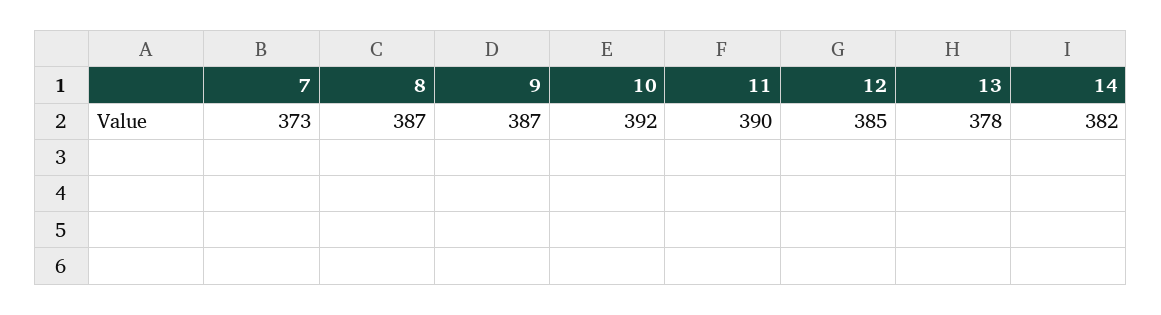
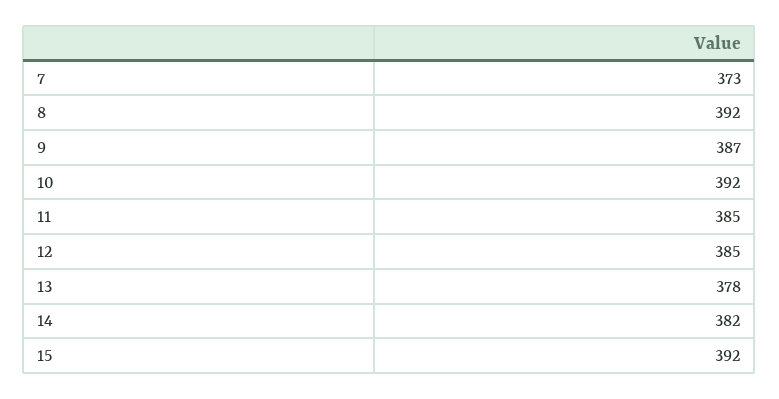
  {
    "7": 373,
-   "8": 387,
+   "8": 392,
    "9": 387,
    "10": 392,
-   "11": 390,
+   "11": 385,
    "12": 385,
    "13": 378,
-   "14": 382
+   "14": 382,
+   "15": 392
  }

